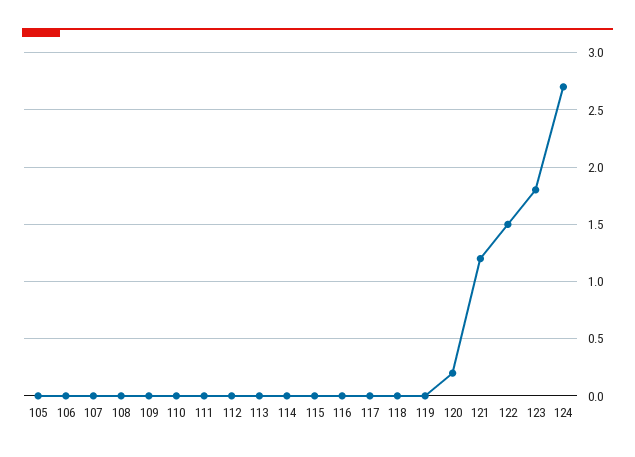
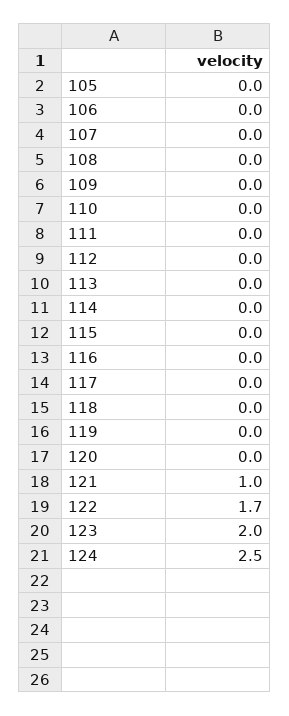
  {
    "105": 0,
    "106": 0,
    "107": 0,
    "108": 0,
    "109": 0,
    "110": 0,
    "111": 0,
    "112": 0,
    "113": 0,
    "114": 0,
    "115": 0,
    "116": 0,
    "117": 0,
    "118": 0,
    "119": 0,
-   "120": 0.2,
+   "120": 0,
-   "121": 1.2,
+   "121": 1,
-   "122": 1.5,
+   "122": 1.7,
-   "123": 1.8,
+   "123": 2,
-   "124": 2.7
+   "124": 2.5
  }

